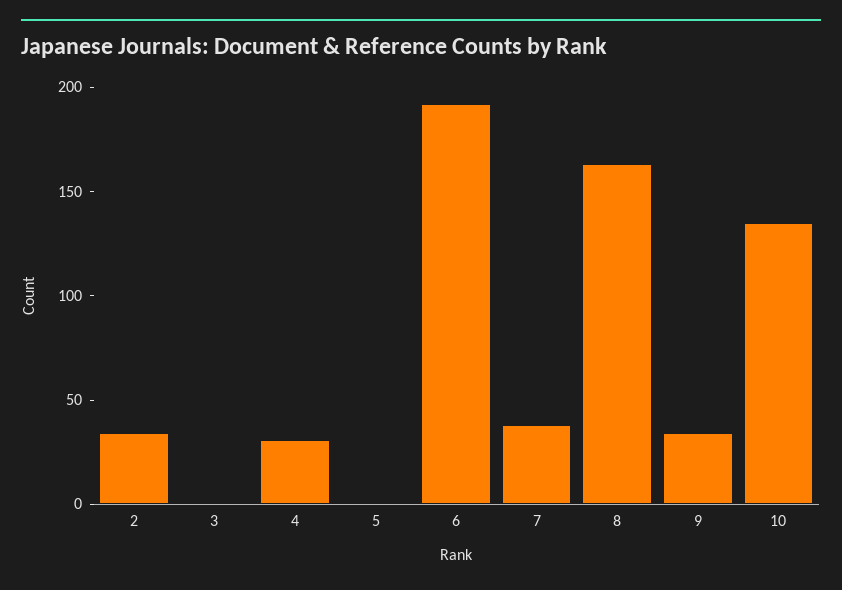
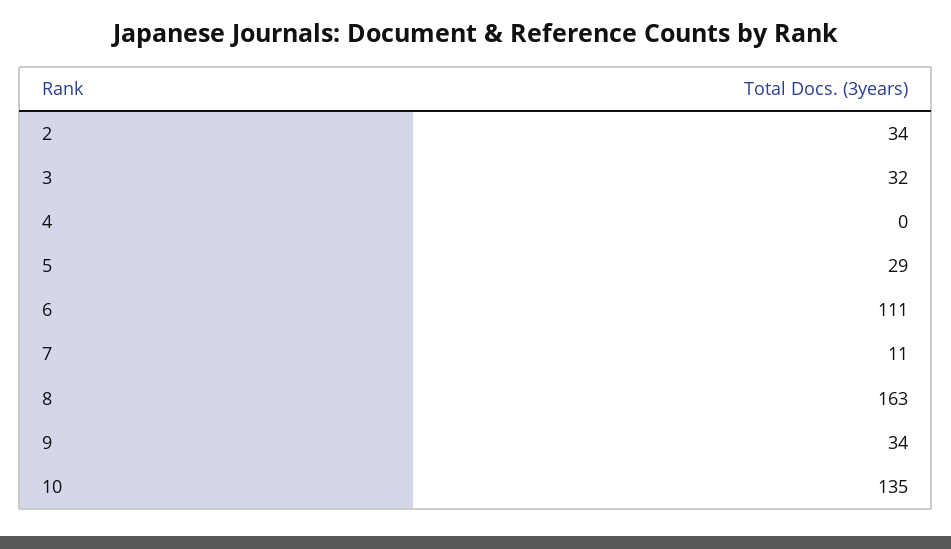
  {
    "2": 34,
-   "3": 0,
+   "3": 32,
-   "4": 30,
+   "4": 0,
-   "5": 0,
+   "5": 29,
-   "6": 190,
+   "6": 111,
-   "7": 40,
+   "7": 11,
    "8": 163,
    "9": 34,
    "10": 135
  }

